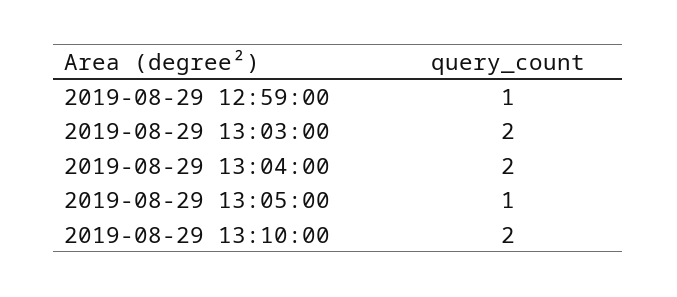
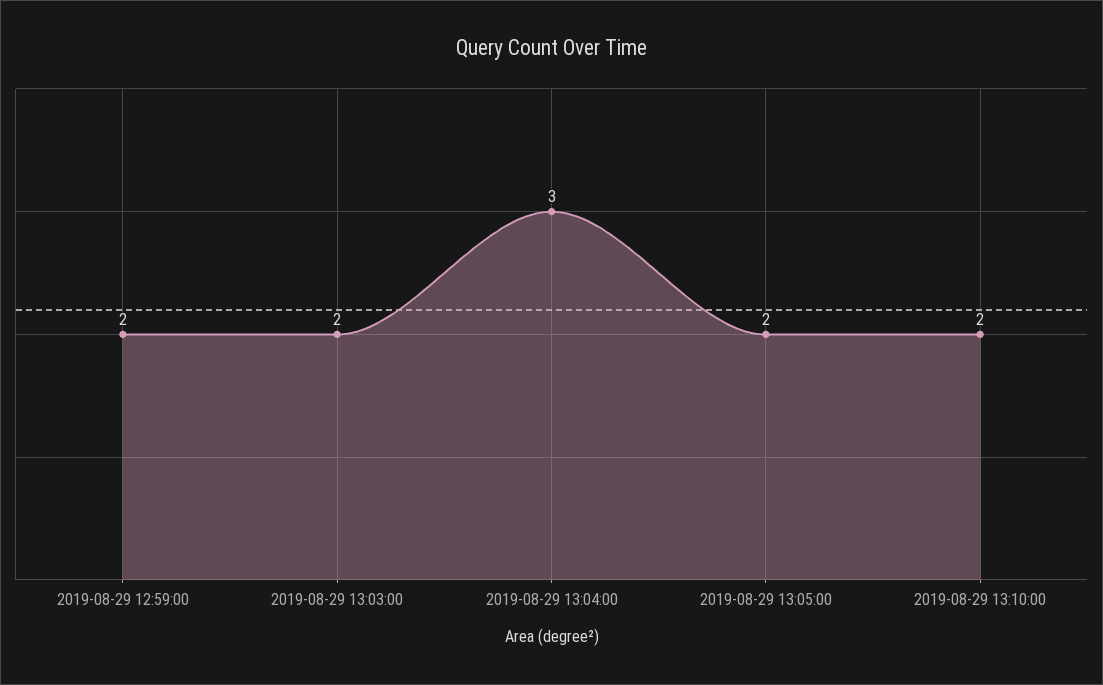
  {
-   "2019-08-29 12:59:00": 1,
+   "2019-08-29 12:59:00": 2,
    "2019-08-29 13:03:00": 2,
-   "2019-08-29 13:04:00": 2,
+   "2019-08-29 13:04:00": 3,
-   "2019-08-29 13:05:00": 1,
+   "2019-08-29 13:05:00": 2,
    "2019-08-29 13:10:00": 2
  }

